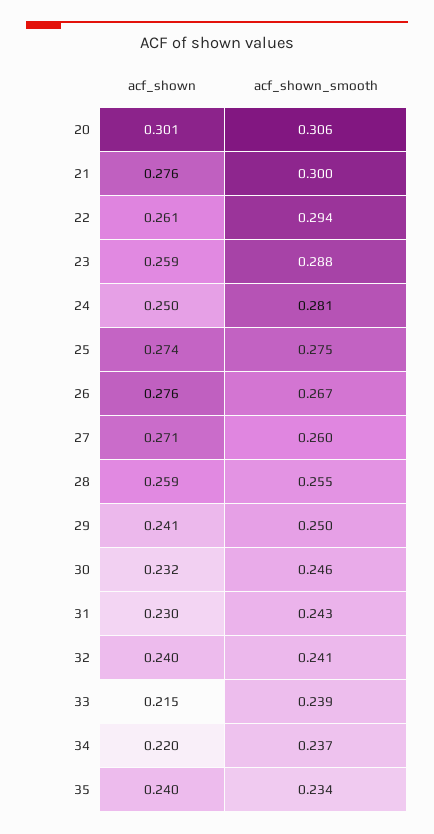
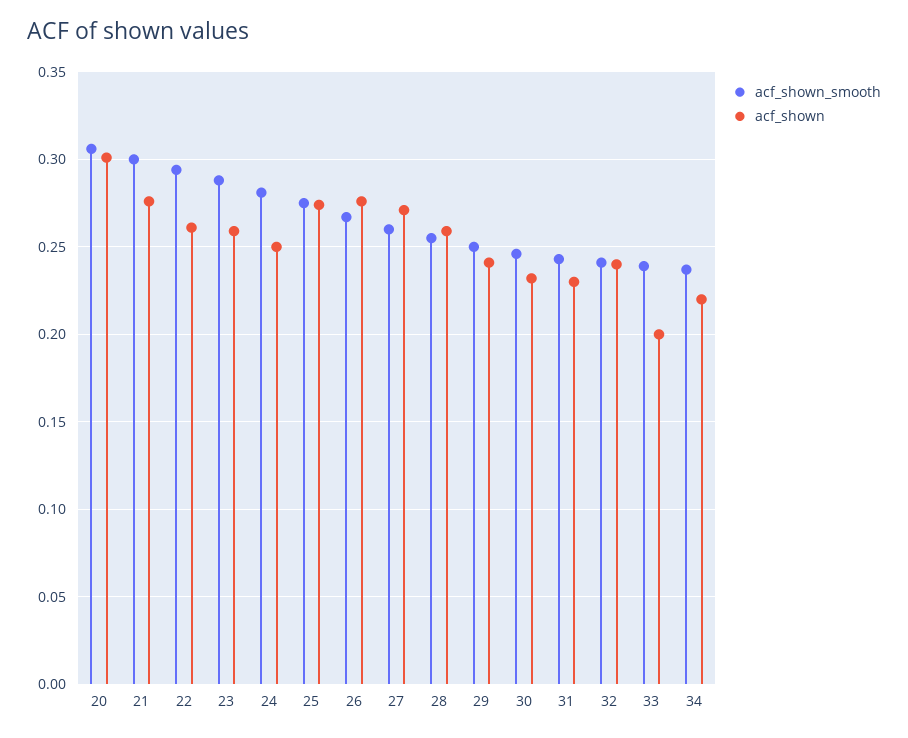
  {
    "acf_shown": {
      "20": 0.301,
      "21": 0.276,
      "22": 0.261,
      "23": 0.259,
      "24": 0.25,
      "25": 0.274,
      "26": 0.276,
      "27": 0.271,
      "28": 0.259,
      "29": 0.241,
      "30": 0.232,
      "31": 0.23,
      "32": 0.24,
-     "33": 0.215,
+     "33": 0.2,
-     "34": 0.22,
+     "34": 0.22
-     "35": 0.24
    },
    "acf_shown_smooth": {
      "20": 0.306,
      "21": 0.3,
      "22": 0.294,
      "23": 0.288,
      "24": 0.281,
      "25": 0.275,
      "26": 0.267,
      "27": 0.26,
      "28": 0.255,
      "29": 0.25,
      "30": 0.246,
      "31": 0.243,
      "32": 0.241,
      "33": 0.239,
-     "34": 0.237,
+     "34": 0.237
-     "35": 0.234
    }
  }

